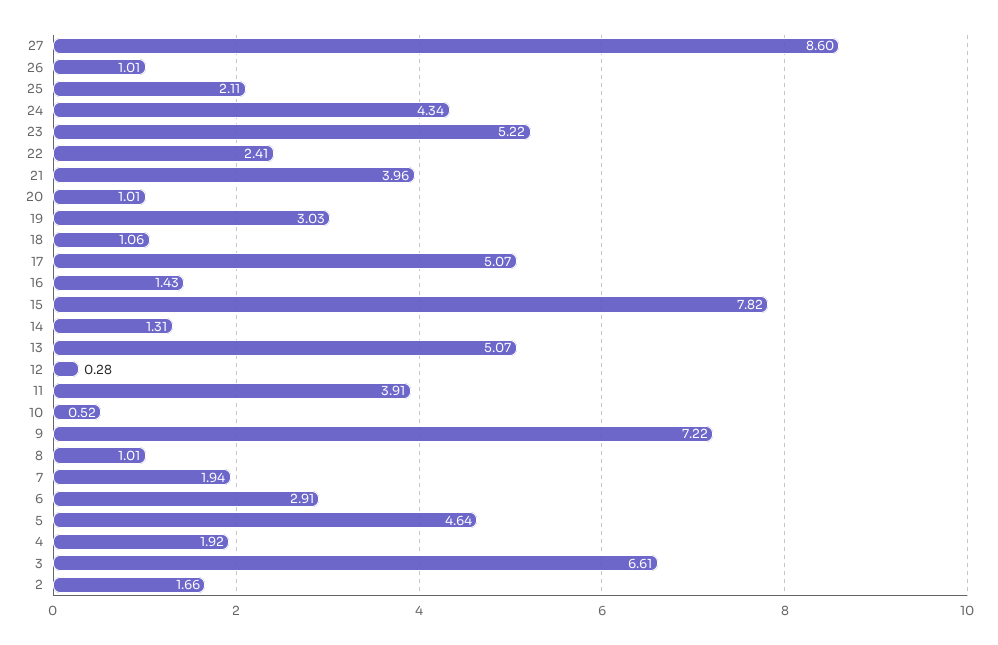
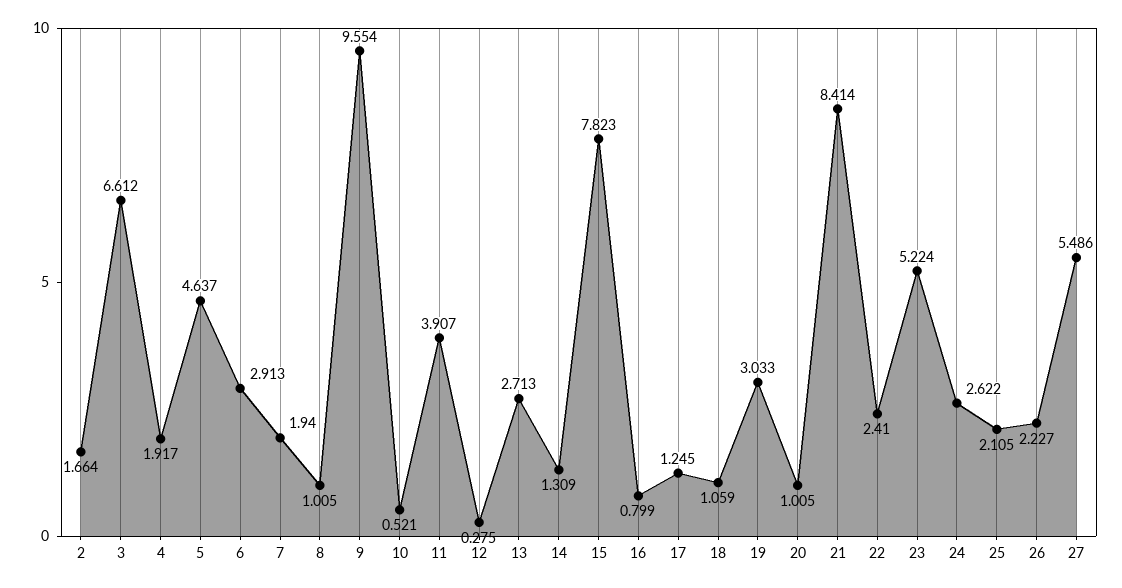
  {
-   "27": 8.6,
+   "27": 5.486,
-   "26": 1.01,
+   "26": 2.227,
    "25": 2.105,
-   "24": 4.34,
+   "24": 2.622,
    "23": 5.224,
    "22": 2.41,
-   "21": 3.96,
+   "21": 8.414,
    "20": 1.005,
    "19": 3.033,
    "18": 1.059,
-   "17": 5.07,
+   "17": 1.245,
-   "16": 1.43,
+   "16": 0.799,
    "15": 7.823,
    "14": 1.309,
-   "13": 5.07,
+   "13": 2.713,
    "12": 0.275,
    "11": 3.907,
    "10": 0.521,
-   "9": 7.22,
+   "9": 9.554,
    "8": 1.005,
    "7": 1.94,
    "6": 2.913,
    "5": 4.637,
    "4": 1.917,
    "3": 6.612,
    "2": 1.664
  }

